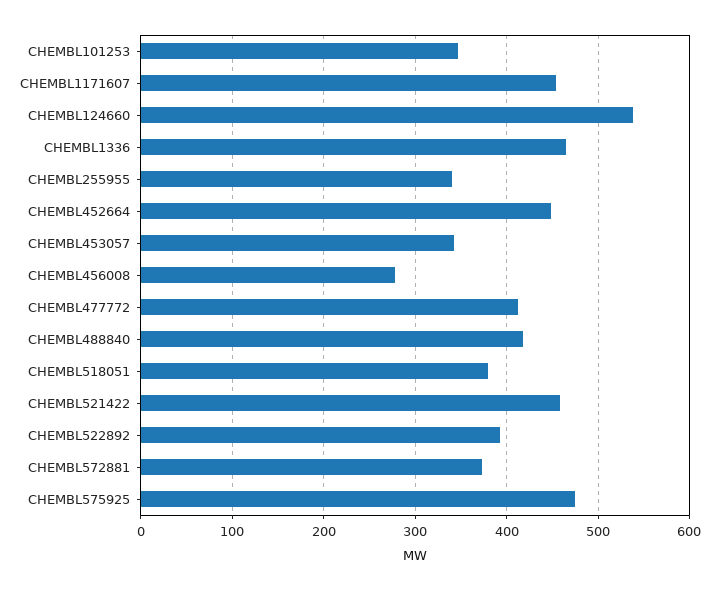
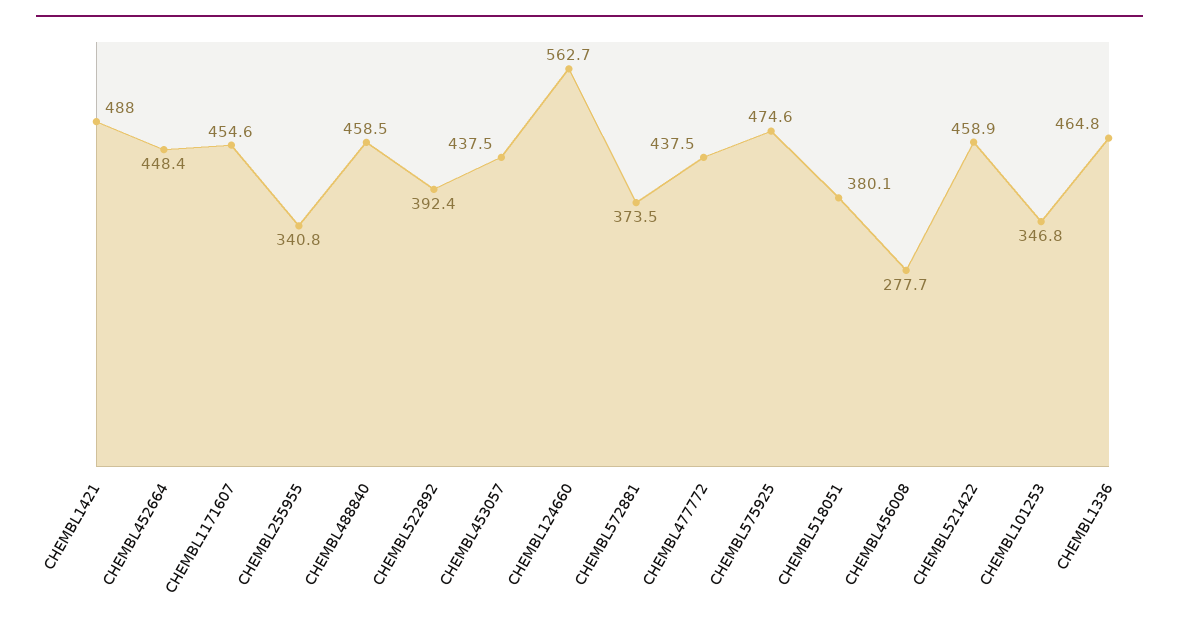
  {
    "CHEMBL101253": 346.8,
    "CHEMBL1171607": 454.6,
-   "CHEMBL124660": 540,
+   "CHEMBL124660": 562.7,
    "CHEMBL1336": 464.8,
    "CHEMBL255955": 340.8,
    "CHEMBL452664": 448.4,
-   "CHEMBL453057": 340,
+   "CHEMBL453057": 437.5,
    "CHEMBL456008": 277.7,
-   "CHEMBL477772": 410,
+   "CHEMBL477772": 437.5,
-   "CHEMBL488840": 420,
+   "CHEMBL488840": 458.5,
    "CHEMBL518051": 380.1,
    "CHEMBL521422": 458.9,
    "CHEMBL522892": 392.4,
    "CHEMBL572881": 373.5,
-   "CHEMBL575925": 474.6
+   "CHEMBL575925": 474.6,
+   "CHEMBL1421": 488
  }

